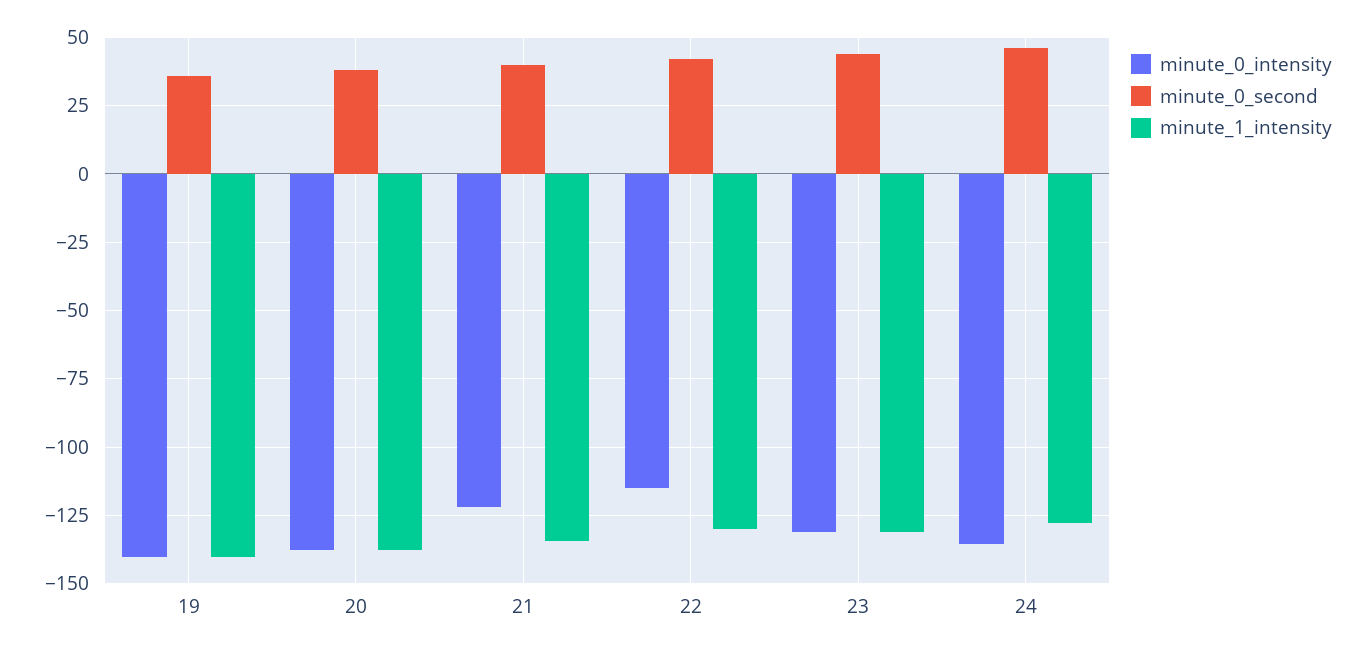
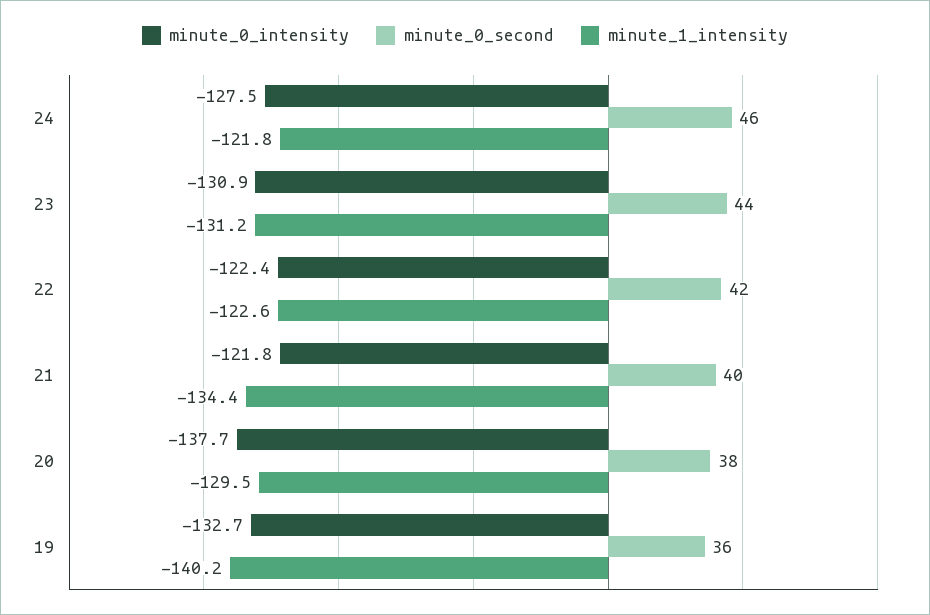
  {
    "minute_0_intensity": {
-     "19": -140,
+     "19": -132.7,
      "20": -137.7,
      "21": -121.8,
-     "22": -115,
+     "22": -122.4,
      "23": -130.9,
-     "24": -135
+     "24": -127.5
    },
    "minute_0_second": {
      "19": 36,
      "20": 38,
      "21": 40,
      "22": 42,
      "23": 44,
      "24": 46
    },
    "minute_1_intensity": {
      "19": -140.2,
-     "20": -137.5,
+     "20": -129.5,
      "21": -134.4,
-     "22": -130,
+     "22": -122.6,
      "23": -131.2,
-     "24": -127.5
+     "24": -121.8
    }
  }

